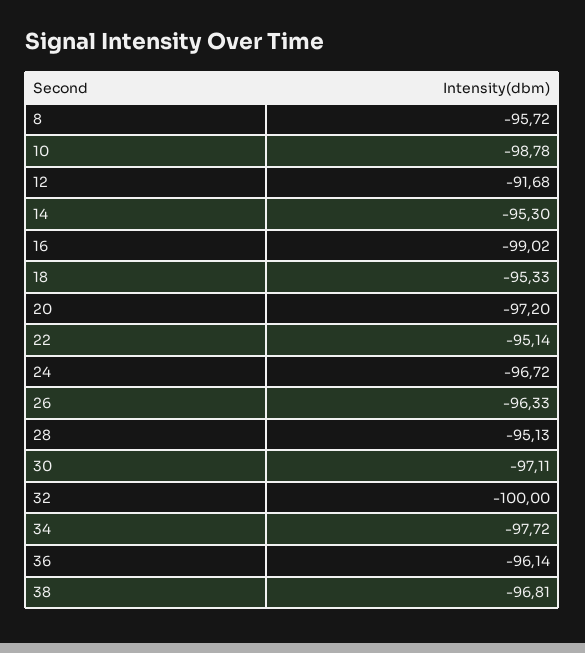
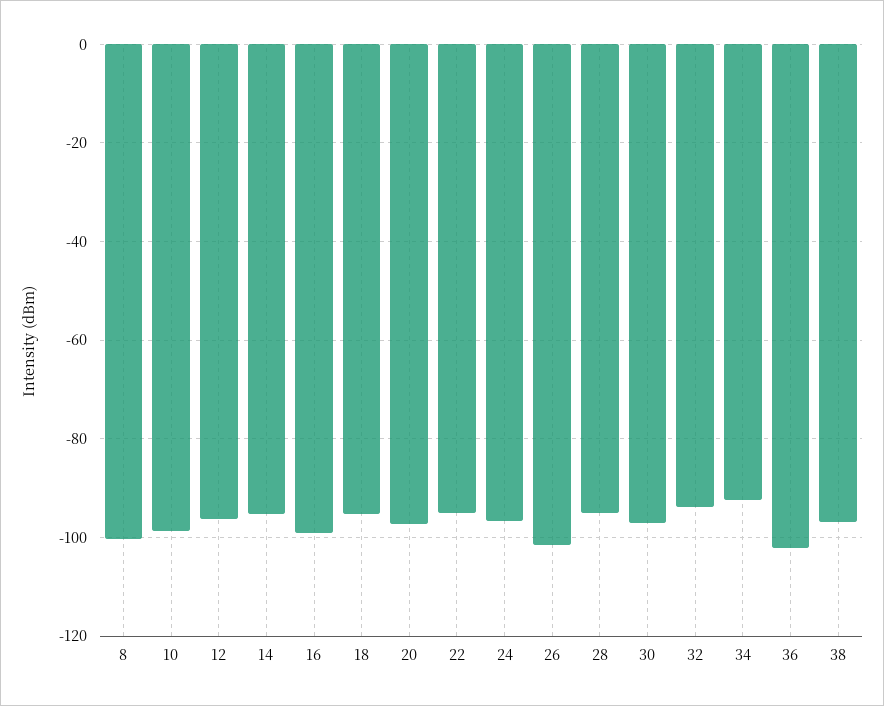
  {
-   "8": -95.72,
+   "8": -100,
    "10": -98.78,
-   "12": -91.68,
+   "12": -96,
    "14": -95.3,
    "16": -99.02,
    "18": -95.33,
    "20": -97.2,
    "22": -95.14,
    "24": -96.72,
-   "26": -96.33,
+   "26": -102,
    "28": -95.13,
    "30": -97.11,
-   "32": -100,
+   "32": -94,
-   "34": -97.72,
+   "34": -92,
-   "36": -96.14,
+   "36": -102,
    "38": -96.81
  }

